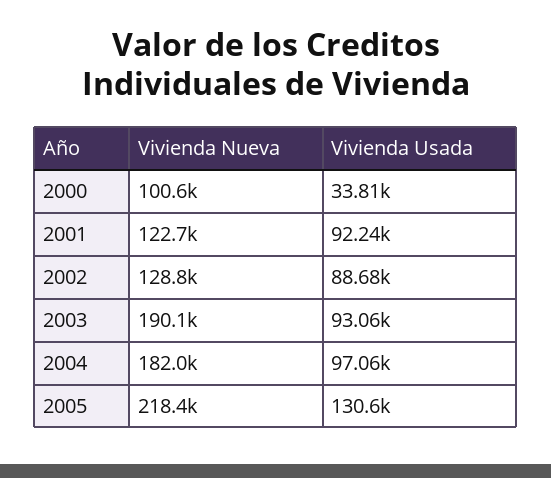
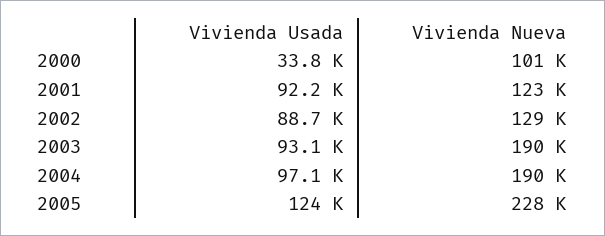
  {
    "Vivienda Nueva": {
      "2000": 100600,
      "2001": 122700,
      "2002": 128800,
      "2003": 190100,
-     "2004": 182000,
+     "2004": 190000,
-     "2005": 218400
+     "2005": 228000
    },
    "Vivienda Usada": {
      "2000": 33810,
      "2001": 92240,
      "2002": 88680,
      "2003": 93060,
      "2004": 97060,
-     "2005": 130600
+     "2005": 124000
    }
  }

